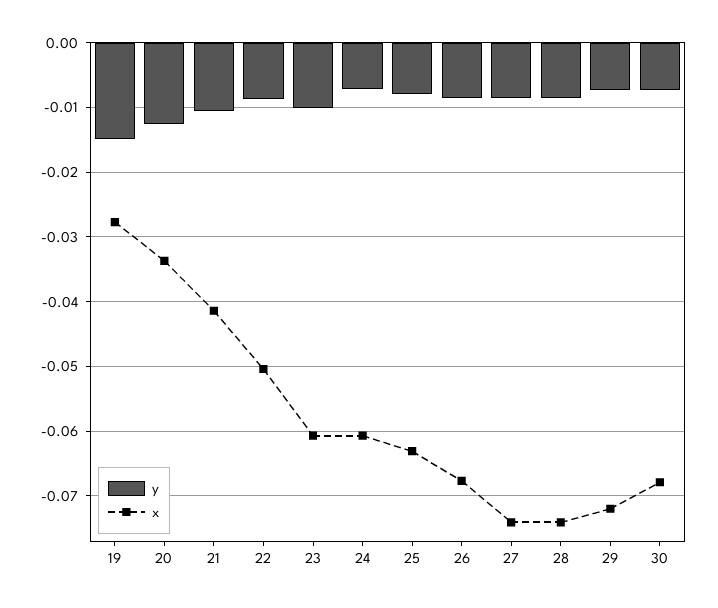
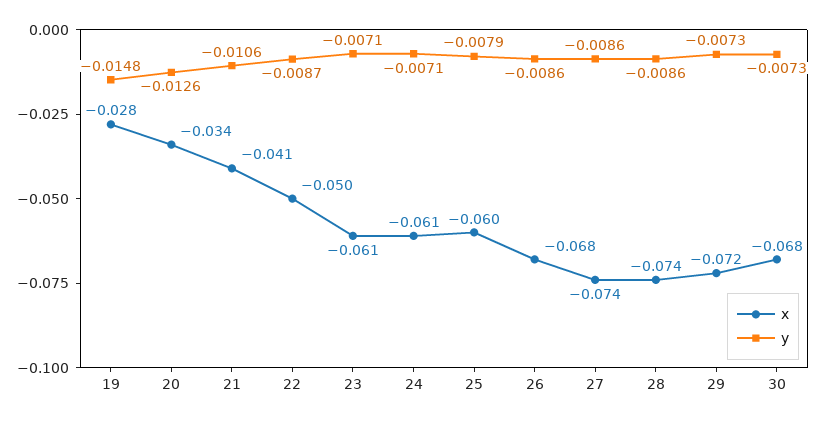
  {
    "y": {
      "19": -0.0148,
      "20": -0.0126,
      "21": -0.0106,
      "22": -0.0087,
-     "23": -0.01,
+     "23": -0.0071,
      "24": -0.0071,
      "25": -0.0079,
      "26": -0.0086,
      "27": -0.0086,
      "28": -0.0086,
      "29": -0.0073,
      "30": -0.0073
    },
    "x": {
      "19": -0.028,
      "20": -0.034,
      "21": -0.041,
      "22": -0.05,
      "23": -0.061,
      "24": -0.061,
-     "25": -0.063,
+     "25": -0.06,
      "26": -0.068,
      "27": -0.074,
      "28": -0.074,
      "29": -0.072,
      "30": -0.068
    }
  }

